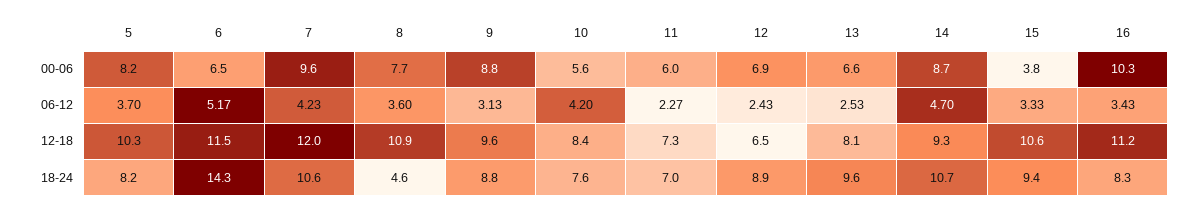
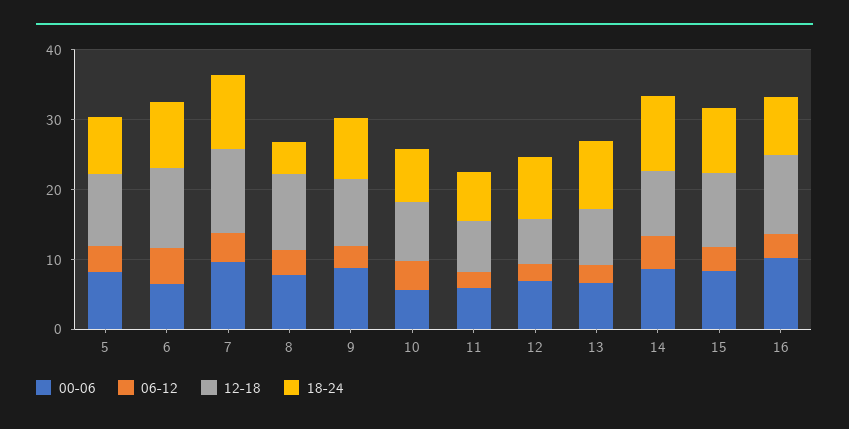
  {
    "00-06": {
      "5": 8.2,
      "6": 6.5,
      "7": 9.6,
      "8": 7.7,
      "9": 8.8,
      "10": 5.6,
      "11": 6,
      "12": 6.9,
      "13": 6.6,
      "14": 8.7,
-     "15": 3.8,
+     "15": 8,
      "16": 10.3
    },
    "06-12": {
      "5": 3.7,
      "6": 5.17,
      "7": 4.23,
      "8": 3.6,
      "9": 3.13,
      "10": 4.2,
      "11": 2.27,
      "12": 2.43,
      "13": 2.53,
      "14": 4.7,
      "15": 3.33,
      "16": 3.43
    },
    "12-18": {
      "5": 10.3,
      "6": 11.5,
      "7": 12,
      "8": 10.9,
      "9": 9.6,
      "10": 8.4,
      "11": 7.3,
      "12": 6.5,
      "13": 8.1,
      "14": 9.3,
      "15": 10.6,
      "16": 11.2
    },
    "18-24": {
      "5": 8.2,
-     "6": 14.3,
+     "6": 10,
      "7": 10.6,
      "8": 4.6,
      "9": 8.8,
      "10": 7.6,
      "11": 7,
      "12": 8.9,
      "13": 9.6,
      "14": 10.7,
      "15": 9.4,
      "16": 8.3
    }
  }

